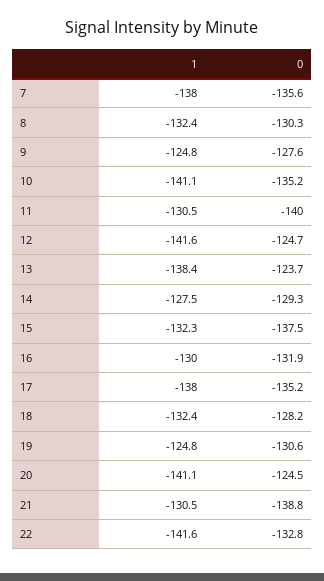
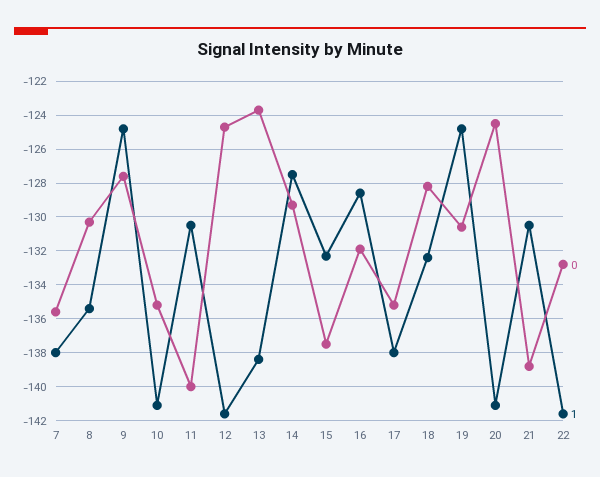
  {
    "1": {
      "7": -138,
-     "8": -132.4,
+     "8": -135.5,
      "9": -124.8,
      "10": -141.1,
      "11": -130.5,
      "12": -141.6,
      "13": -138.4,
      "14": -127.5,
      "15": -132.3,
-     "16": -130,
+     "16": -128.5,
      "17": -138,
      "18": -132.4,
      "19": -124.8,
      "20": -141.1,
      "21": -130.5,
      "22": -141.6
    },
    "0": {
      "7": -135.6,
      "8": -130.3,
      "9": -127.6,
      "10": -135.2,
      "11": -140,
      "12": -124.7,
      "13": -123.7,
      "14": -129.3,
      "15": -137.5,
      "16": -131.9,
      "17": -135.2,
      "18": -128.2,
      "19": -130.6,
      "20": -124.5,
      "21": -138.8,
      "22": -132.8
    }
  }

